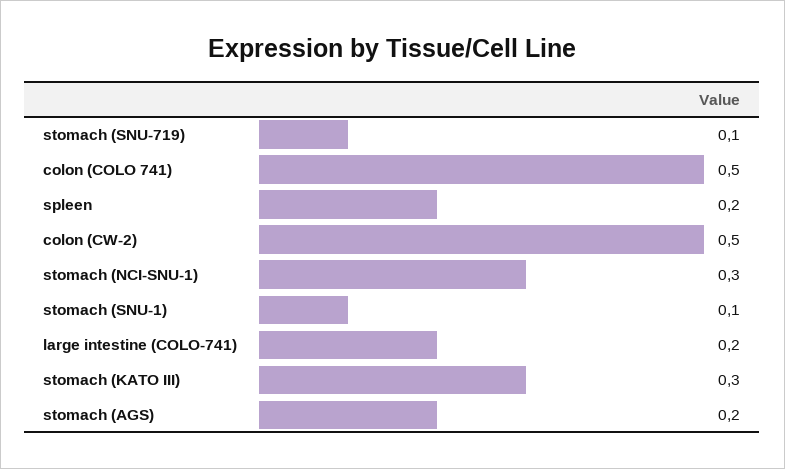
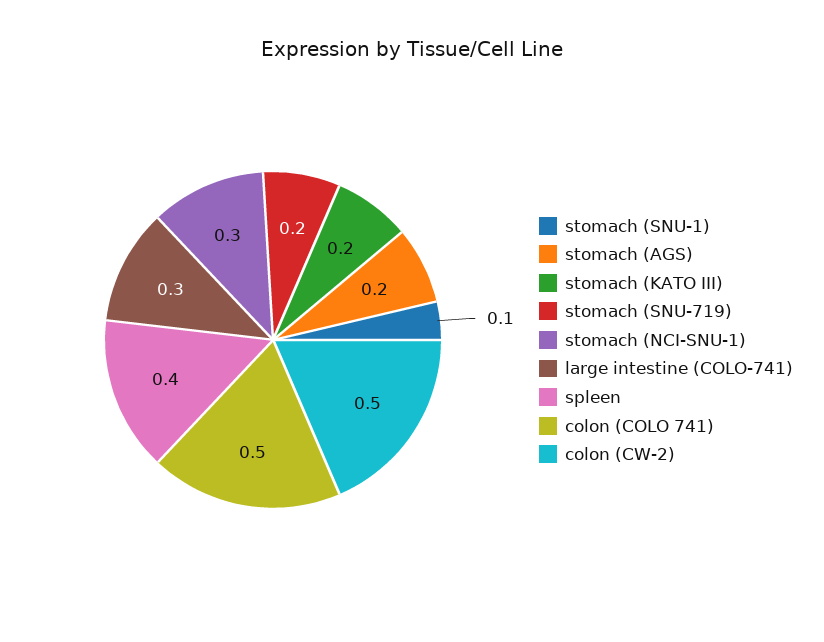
  {
-   "stomach (SNU-719)": 0.1,
+   "stomach (SNU-719)": 0.2,
    "colon (COLO 741)": 0.5,
-   "spleen": 0.2,
+   "spleen": 0.4,
    "colon (CW-2)": 0.5,
    "stomach (NCI-SNU-1)": 0.3,
    "stomach (SNU-1)": 0.1,
-   "large intestine (COLO-741)": 0.2,
+   "large intestine (COLO-741)": 0.3,
-   "stomach (KATO III)": 0.3,
+   "stomach (KATO III)": 0.2,
    "stomach (AGS)": 0.2
  }

